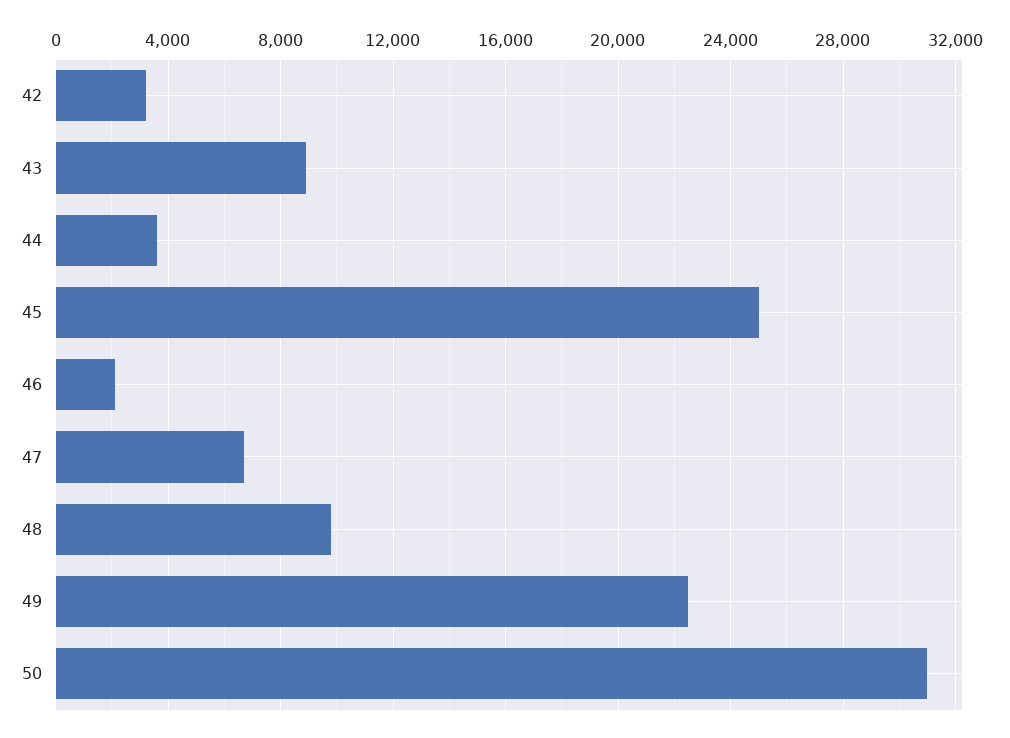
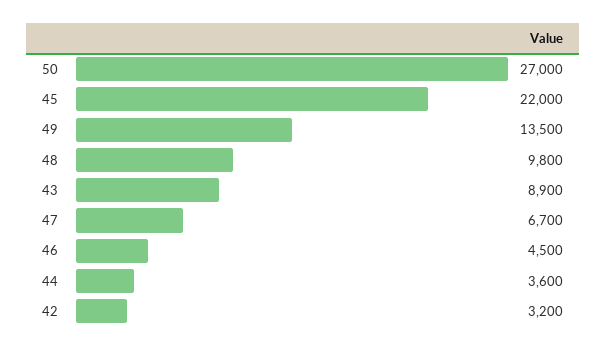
  {
    "42": 3200,
    "43": 8900,
    "44": 3600,
-   "45": 25000,
+   "45": 22000,
-   "46": 2000,
+   "46": 4500,
    "47": 6700,
    "48": 9800,
-   "49": 22500,
+   "49": 13500,
-   "50": 31000
+   "50": 27000
  }

